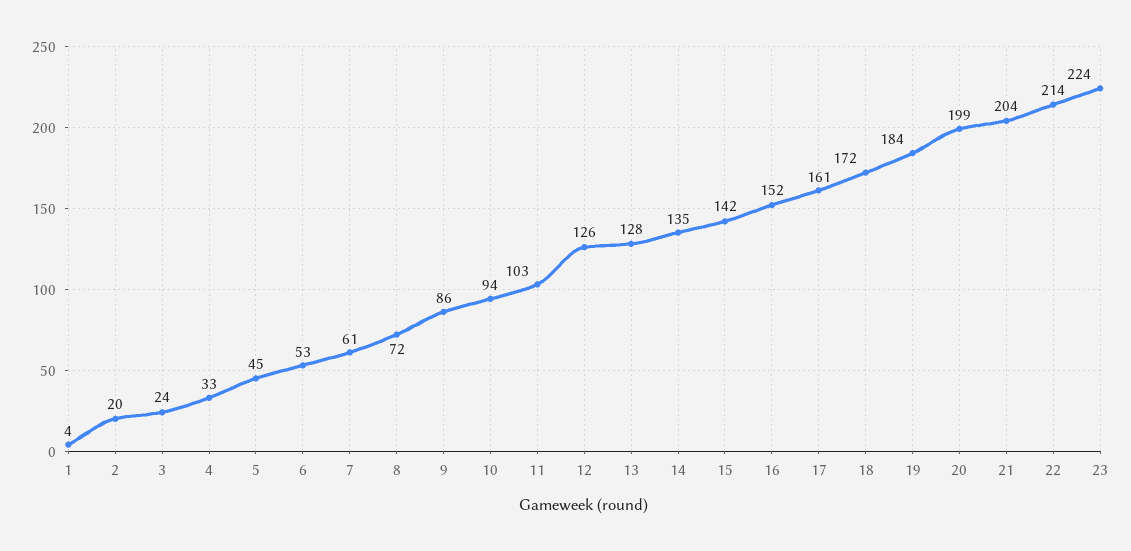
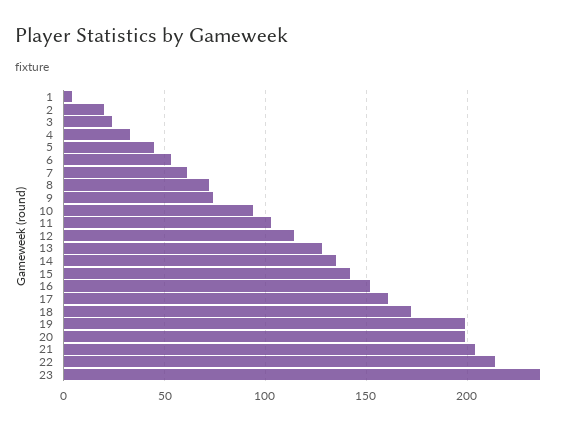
  {
    "1": 4,
    "2": 20,
    "3": 24,
    "4": 33,
    "5": 45,
    "6": 53,
    "7": 61,
    "8": 72,
-   "9": 86,
+   "9": 75,
    "10": 94,
    "11": 103,
-   "12": 126,
+   "12": 115,
    "13": 128,
    "14": 135,
    "15": 142,
    "16": 152,
    "17": 161,
    "18": 172,
-   "19": 184,
+   "19": 200,
    "20": 199,
    "21": 204,
    "22": 214,
-   "23": 224
+   "23": 235
  }

